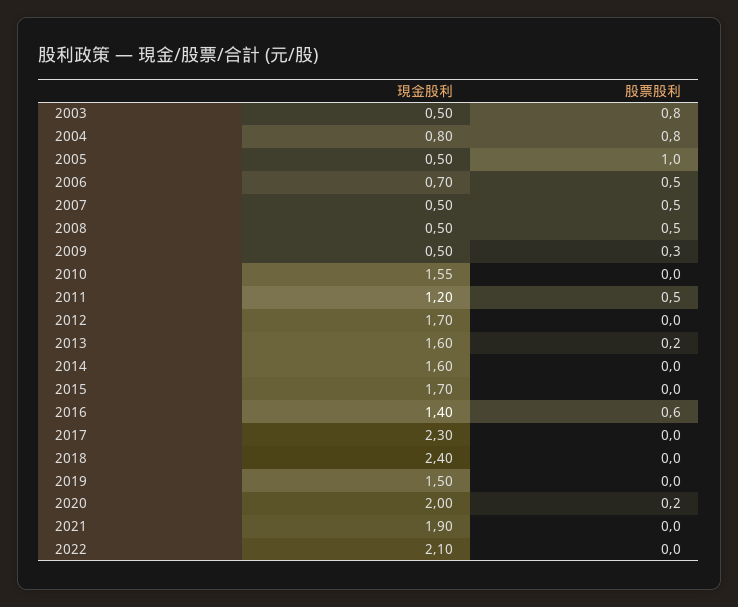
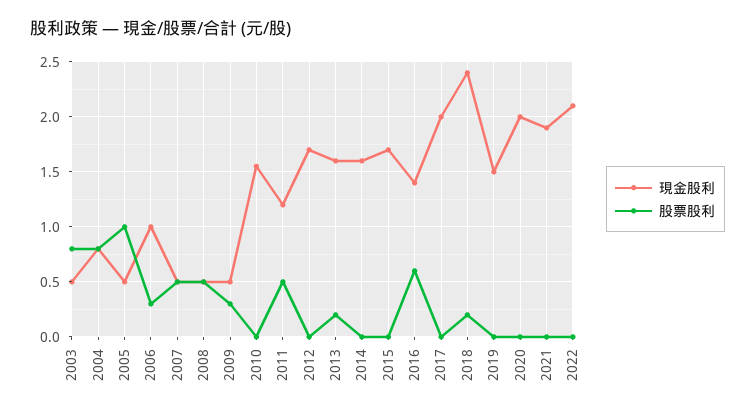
  {
    "現金股利": {
      "2003": 0.5,
      "2004": 0.8,
      "2005": 0.5,
-     "2006": 0.7,
+     "2006": 1,
      "2007": 0.5,
      "2008": 0.5,
      "2009": 0.5,
      "2010": 1.55,
      "2011": 1.2,
      "2012": 1.7,
      "2013": 1.6,
      "2014": 1.6,
      "2015": 1.7,
      "2016": 1.4,
-     "2017": 2.3,
+     "2017": 2,
      "2018": 2.4,
      "2019": 1.5,
      "2020": 2,
      "2021": 1.9,
      "2022": 2.1
    },
    "股票股利": {
      "2003": 0.8,
      "2004": 0.8,
      "2005": 1,
-     "2006": 0.5,
+     "2006": 0.3,
      "2007": 0.5,
      "2008": 0.5,
      "2009": 0.3,
      "2010": 0,
      "2011": 0.5,
      "2012": 0,
      "2013": 0.2,
      "2014": 0,
      "2015": 0,
      "2016": 0.6,
      "2017": 0,
-     "2018": 0,
+     "2018": 0.2,
      "2019": 0,
-     "2020": 0.2,
+     "2020": 0,
      "2021": 0,
      "2022": 0
    }
  }

